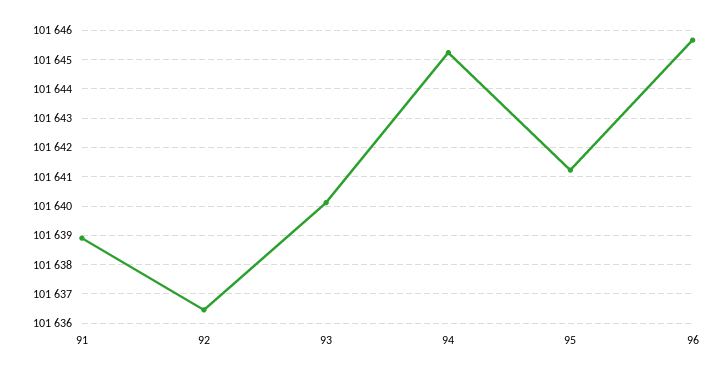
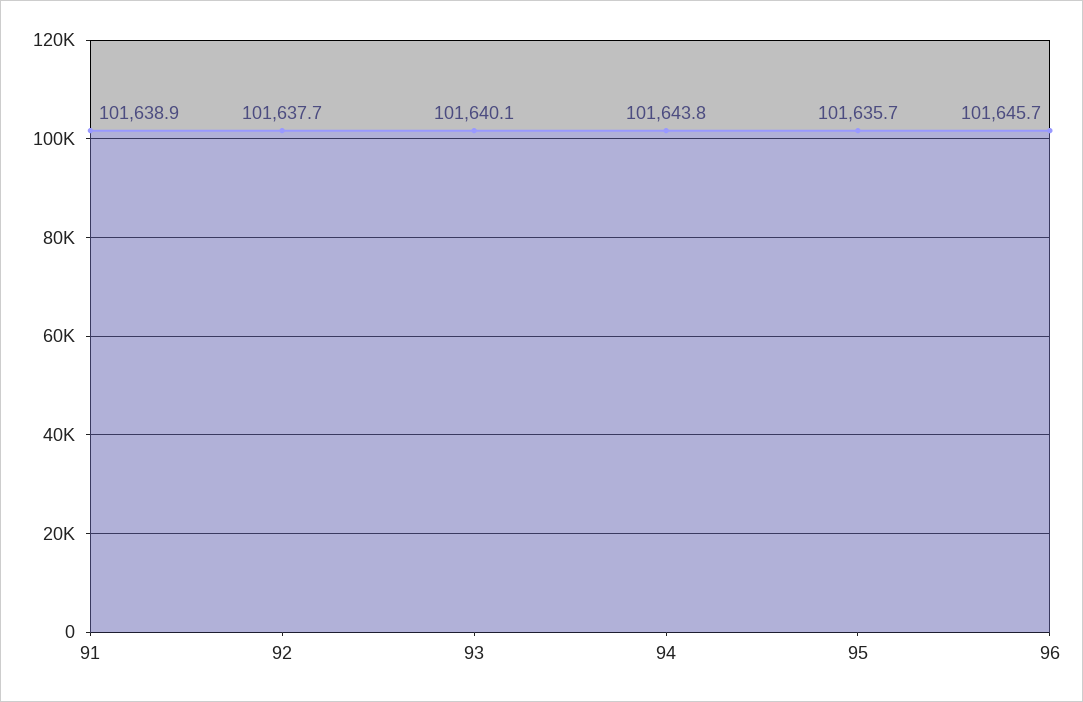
  {
    "91": 101638.9,
-   "92": 101636.5,
+   "92": 101637.7,
    "93": 101640.1,
-   "94": 101645.25,
+   "94": 101643.8,
-   "95": 101641.25,
+   "95": 101635.7,
    "96": 101645.7
  }

